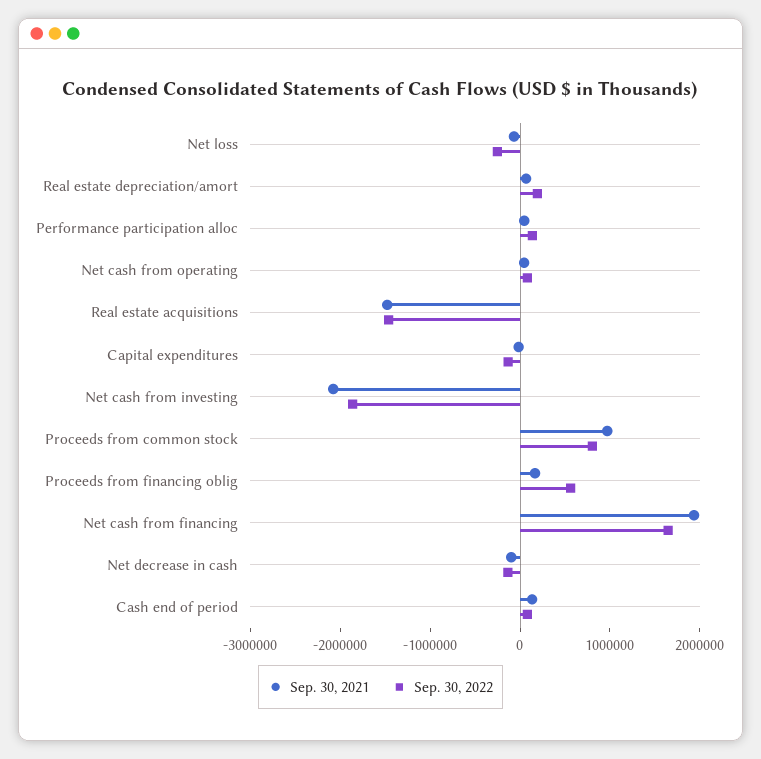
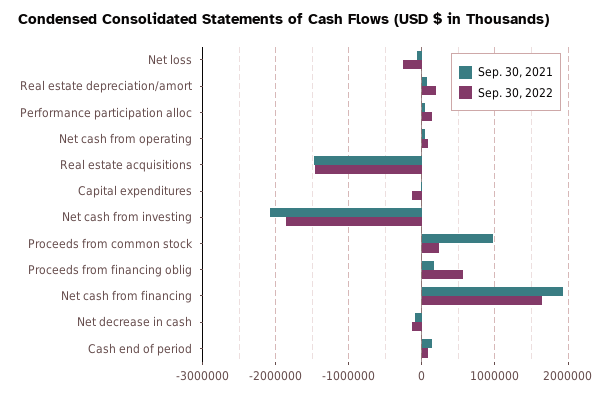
  {
    "Sep. 30, 2021": {
      "Net loss": -100000,
      "Real estate depreciation/amort": 100000,
      "Performance participation alloc": 0,
      "Net cash from operating": 0,
      "Real estate acquisitions": -1500000,
      "Capital expenditures": 0,
      "Net cash from investing": -2100000,
      "Proceeds from common stock": 1000000,
      "Proceeds from financing oblig": 200000,
      "Net cash from financing": 1900000,
      "Net decrease in cash": -100000,
      "Cash end of period": 100000
    },
    "Sep. 30, 2022": {
      "Net loss": -300000,
      "Real estate depreciation/amort": 200000,
      "Performance participation alloc": 100000,
      "Net cash from operating": 100000,
      "Real estate acquisitions": -1500000,
      "Capital expenditures": -100000,
      "Net cash from investing": -1900000,
-     "Proceeds from common stock": 800000,
+     "Proceeds from common stock": 200000,
      "Proceeds from financing oblig": 600000,
      "Net cash from financing": 1600000,
      "Net decrease in cash": -100000,
      "Cash end of period": 100000
    }
  }

